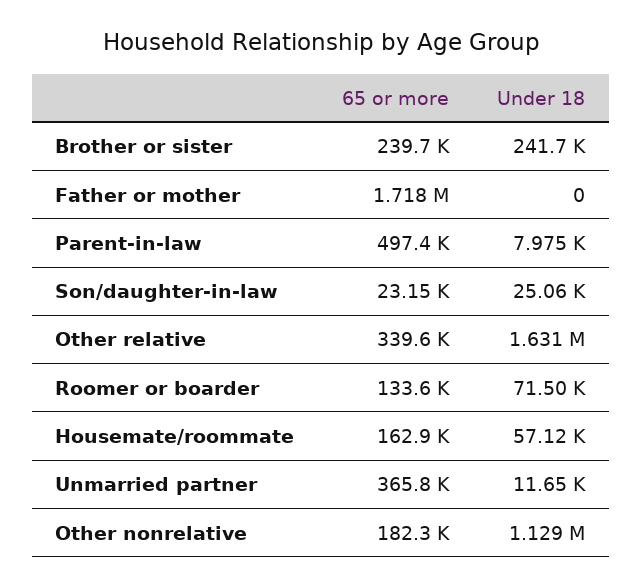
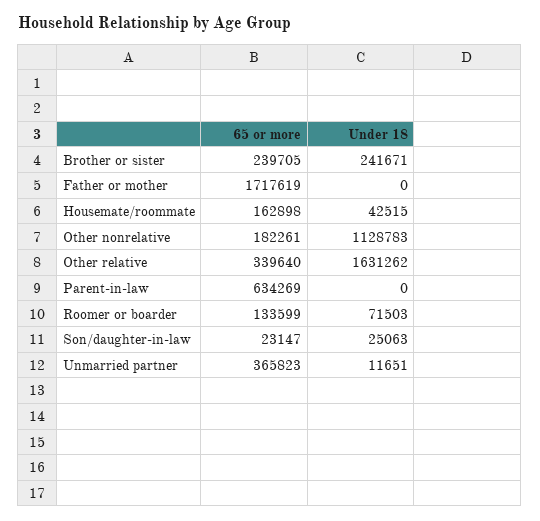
  {
    "65 or more": {
      "Brother or sister": 239705,
      "Father or mother": 1717619,
-     "Parent-in-law": 497400,
+     "Parent-in-law": 634269,
      "Son/daughter-in-law": 23147,
      "Other relative": 339640,
      "Roomer or boarder": 133599,
      "Housemate/roommate": 162898,
      "Unmarried partner": 365823,
      "Other nonrelative": 182261
    },
    "Under 18": {
      "Brother or sister": 241671,
      "Father or mother": 0,
-     "Parent-in-law": 7975,
+     "Parent-in-law": 0,
      "Son/daughter-in-law": 25063,
      "Other relative": 1631262,
      "Roomer or boarder": 71503,
-     "Housemate/roommate": 57120,
+     "Housemate/roommate": 42515,
      "Unmarried partner": 11651,
      "Other nonrelative": 1128783
    }
  }

